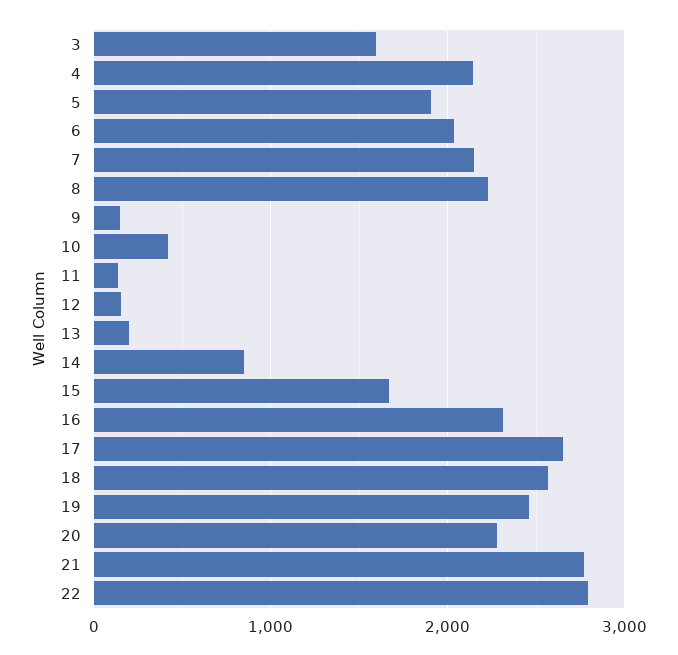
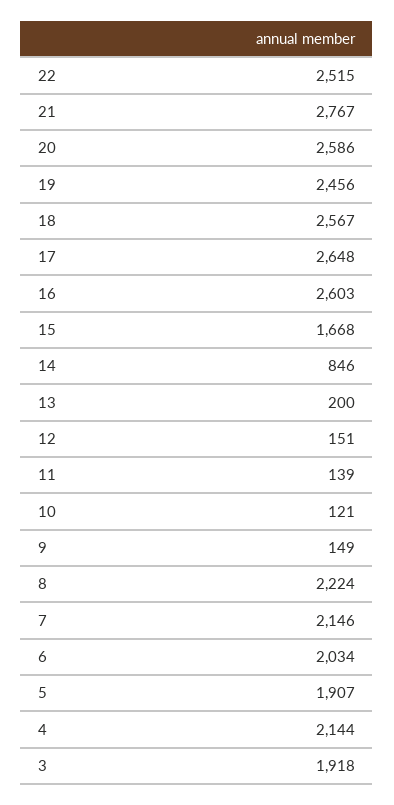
  {
-   "3": 1600,
+   "3": 1918,
    "4": 2144,
    "5": 1907,
    "6": 2034,
    "7": 2146,
    "8": 2224,
    "9": 149,
-   "10": 400,
+   "10": 121,
    "11": 139,
    "12": 151,
    "13": 200,
    "14": 846,
    "15": 1668,
-   "16": 2300,
+   "16": 2603,
    "17": 2648,
    "18": 2567,
    "19": 2456,
-   "20": 2300,
+   "20": 2586,
    "21": 2767,
-   "22": 2800
+   "22": 2515
  }

